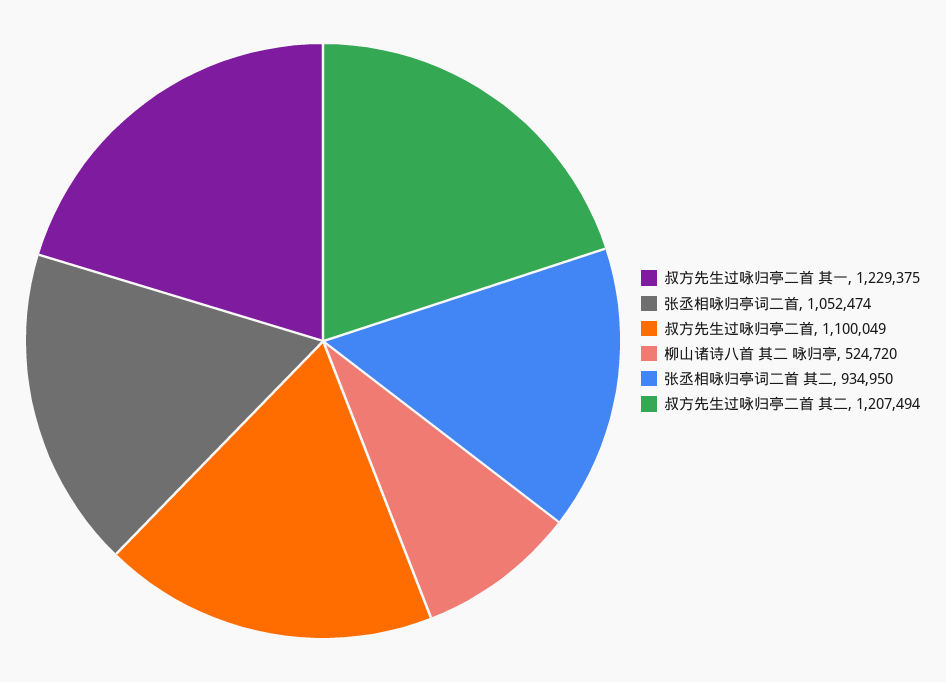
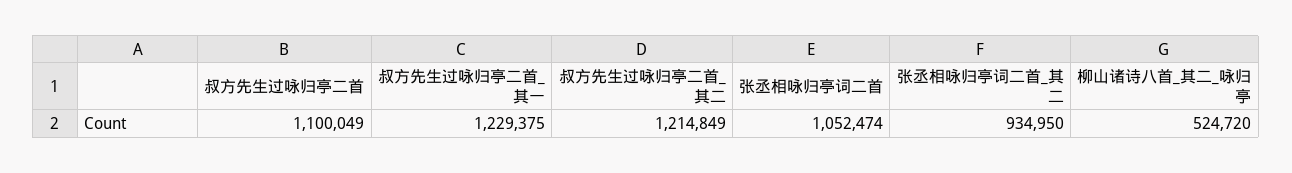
  {
    "叔方先生过咏归亭二首 其一": 1229375,
    "张丞相咏归亭词二首": 1052474,
    "叔方先生过咏归亭二首": 1100049,
    "柳山诸诗八首 其二 咏归亭": 524720,
    "张丞相咏归亭词二首 其二": 934950,
-   "叔方先生过咏归亭二首 其二": 1207494
+   "叔方先生过咏归亭二首 其二": 1214849
  }

